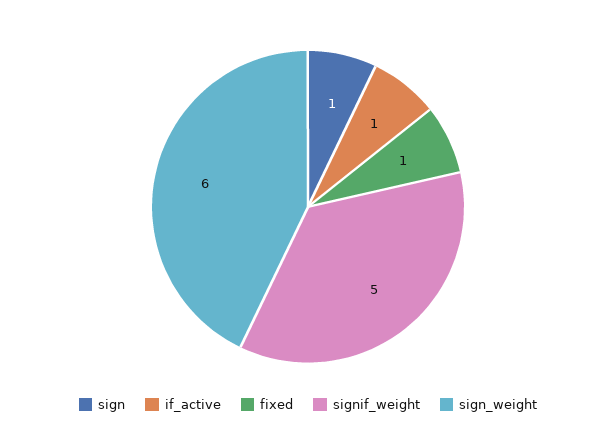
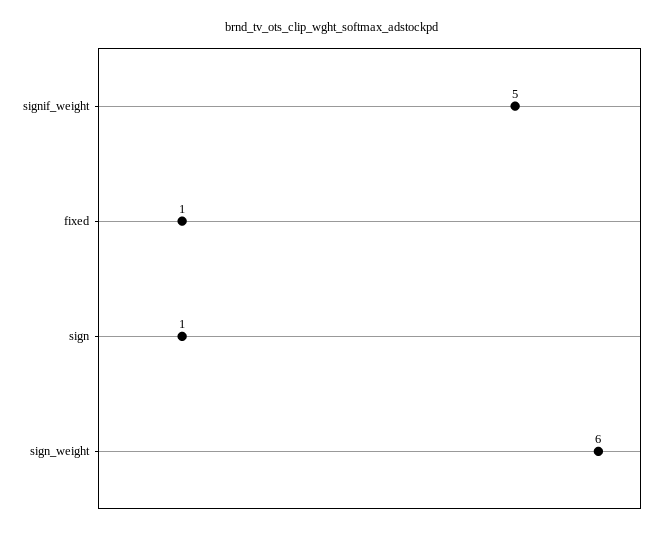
  {
    "sign": 1,
-   "if_active": 1,
    "fixed": 1,
    "signif_weight": 5,
    "sign_weight": 6
  }

